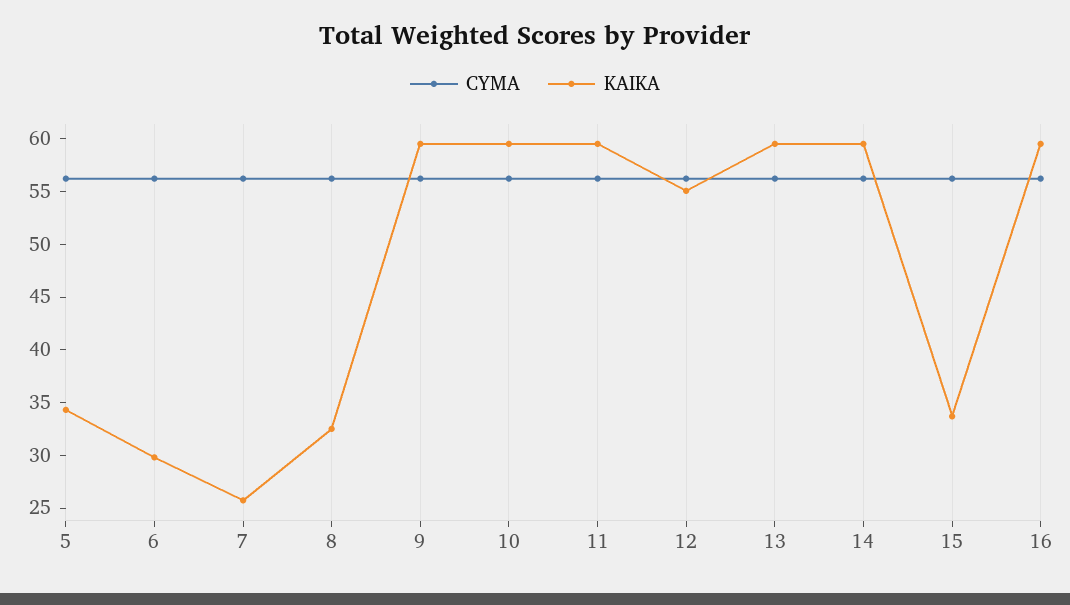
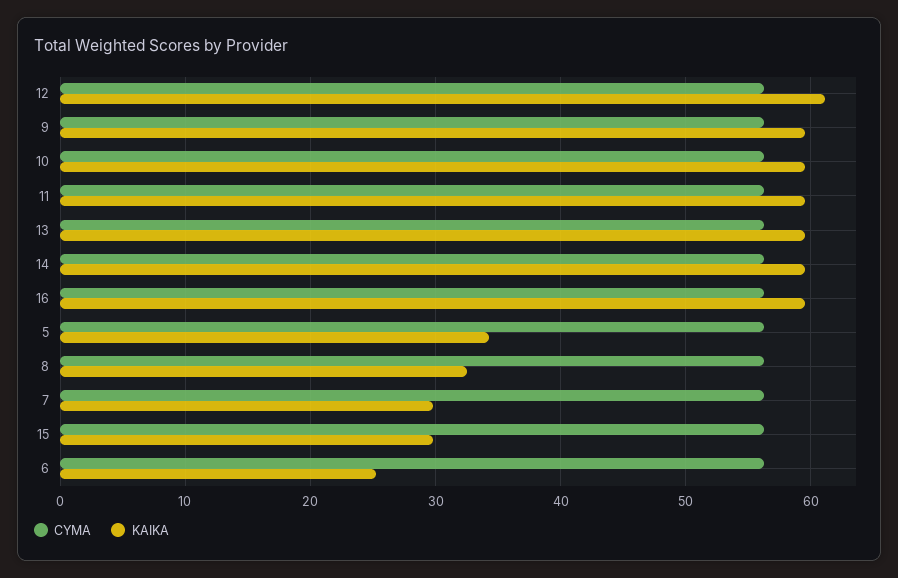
  {
    "CYMA": {
      "5": 56,
      "6": 56,
      "7": 56,
      "8": 56,
      "9": 56,
      "10": 56,
      "11": 56,
      "12": 56,
      "13": 56,
      "14": 56,
      "15": 56,
      "16": 56
    },
    "KAIKA": {
      "5": 34,
-     "6": 30,
+     "6": 25,
-     "7": 26,
+     "7": 30,
      "8": 33,
      "9": 60,
      "10": 60,
      "11": 60,
-     "12": 55,
+     "12": 61,
      "13": 60,
      "14": 60,
-     "15": 34,
+     "15": 30,
      "16": 60
    }
  }

